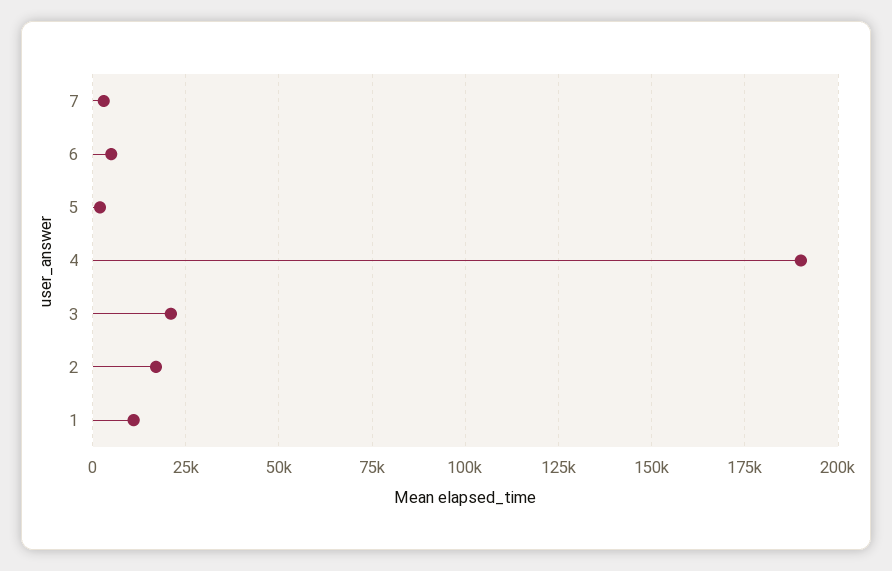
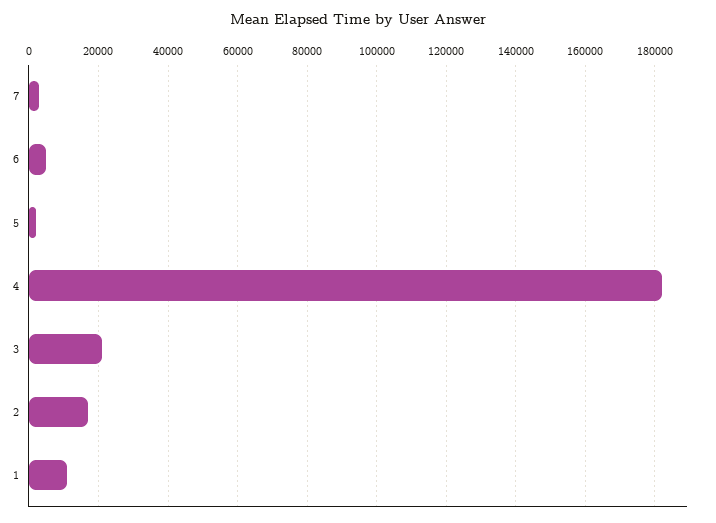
  {
    "7": 4000,
    "6": 6000,
    "5": 2000,
-   "4": 190000,
+   "4": 182000,
    "3": 22000,
    "2": 18000,
    "1": 12000
  }

